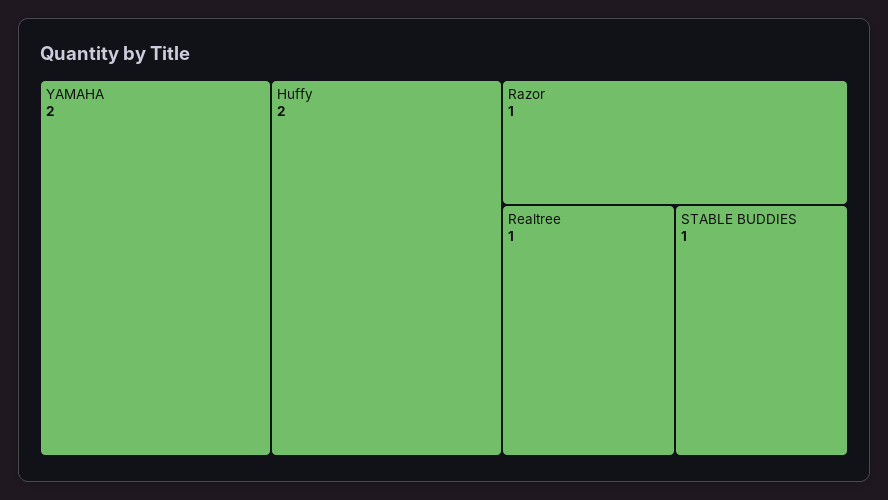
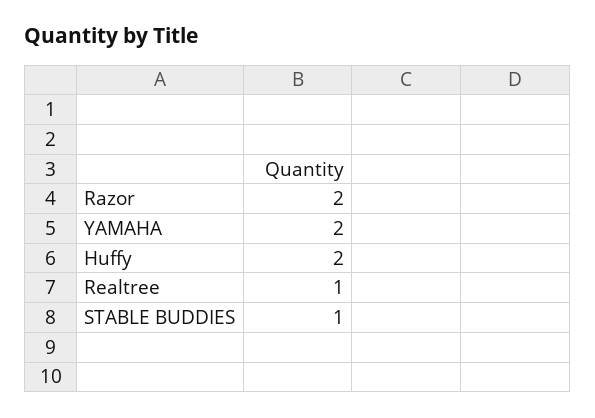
  {
    "YAMAHA": 2,
    "Huffy": 2,
-   "Razor": 1,
+   "Razor": 2,
    "Realtree": 1,
    "STABLE BUDDIES": 1
  }

